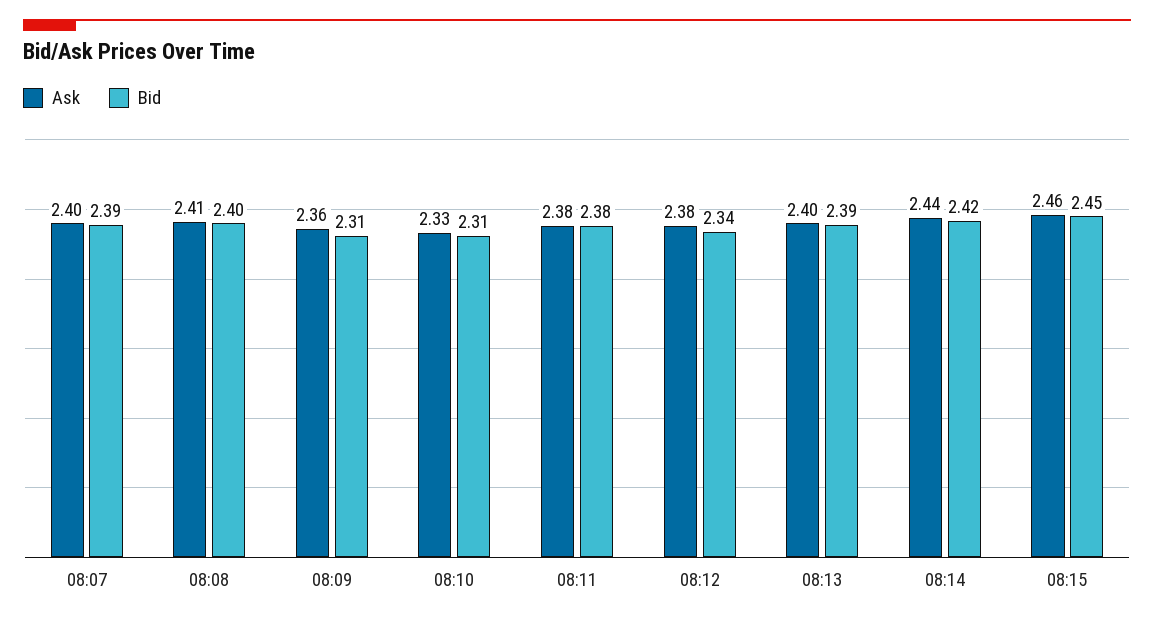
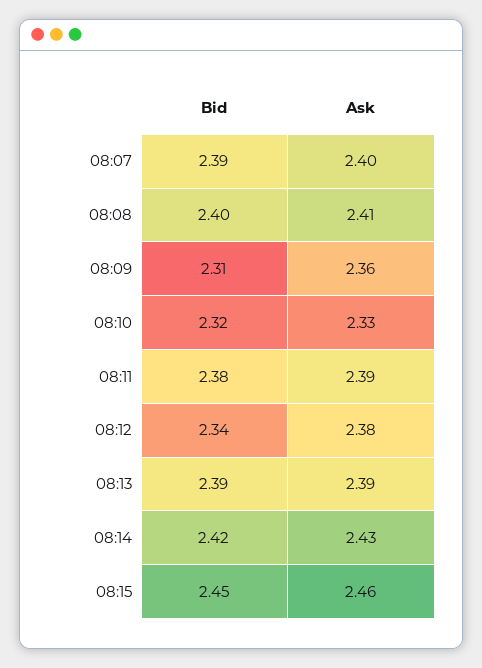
  {
    "Ask": {
      "08:07": 2.4,
      "08:08": 2.41,
      "08:09": 2.36,
      "08:10": 2.33,
-     "08:11": 2.38,
+     "08:11": 2.39,
      "08:12": 2.38,
-     "08:13": 2.4,
+     "08:13": 2.39,
-     "08:14": 2.44,
+     "08:14": 2.43,
      "08:15": 2.46
    },
    "Bid": {
      "08:07": 2.39,
      "08:08": 2.4,
      "08:09": 2.31,
-     "08:10": 2.31,
+     "08:10": 2.32,
      "08:11": 2.38,
      "08:12": 2.34,
      "08:13": 2.39,
      "08:14": 2.42,
      "08:15": 2.45
    }
  }

